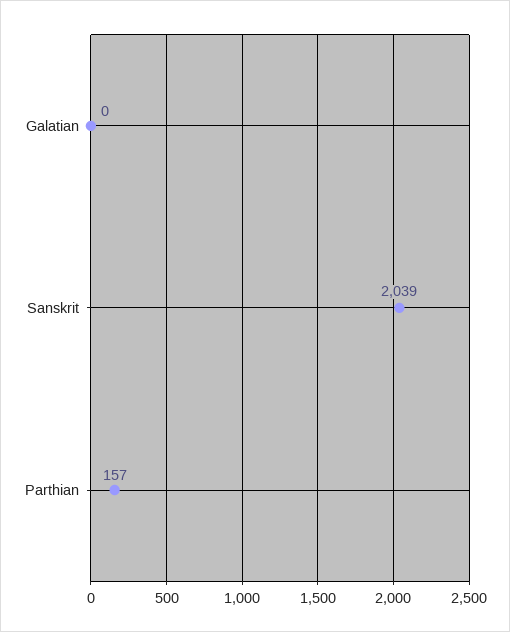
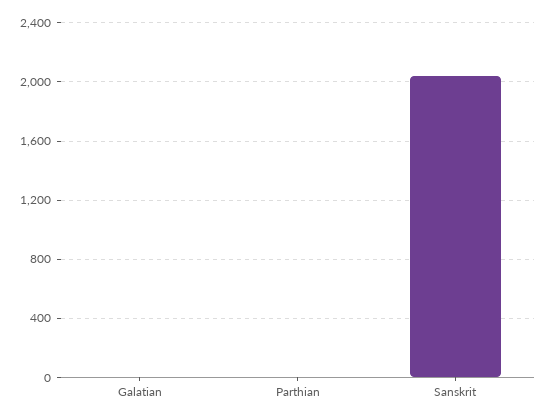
  {
    "Galatian": 0,
    "Sanskrit": 2039,
-   "Parthian": 157
+   "Parthian": 0
  }

